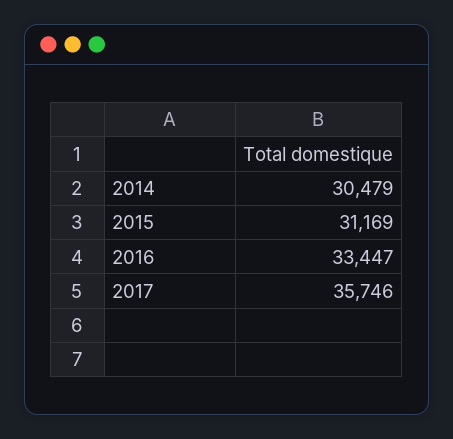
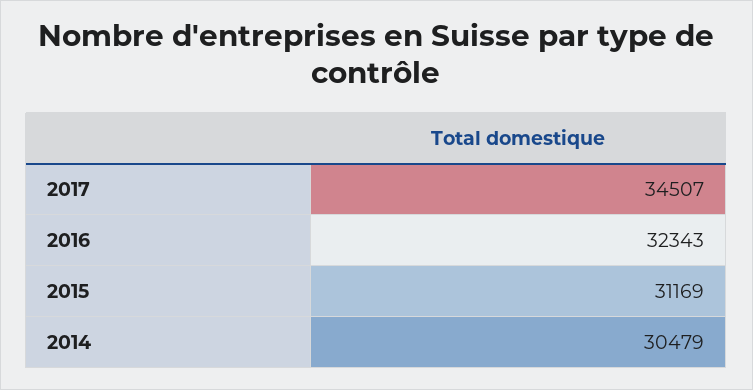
  {
    "2014": 30479,
    "2015": 31169,
-   "2016": 33447,
+   "2016": 32343,
-   "2017": 35746
+   "2017": 34507
  }

